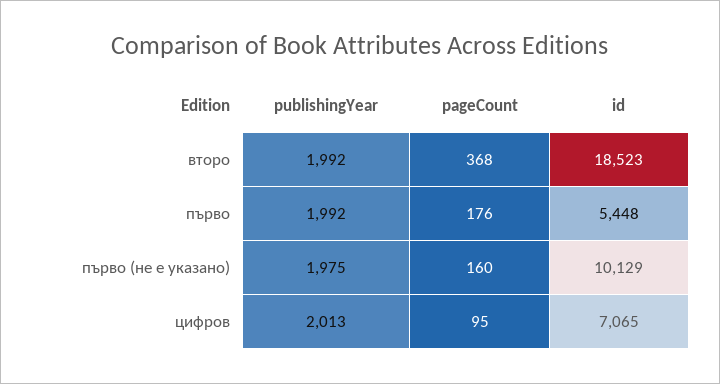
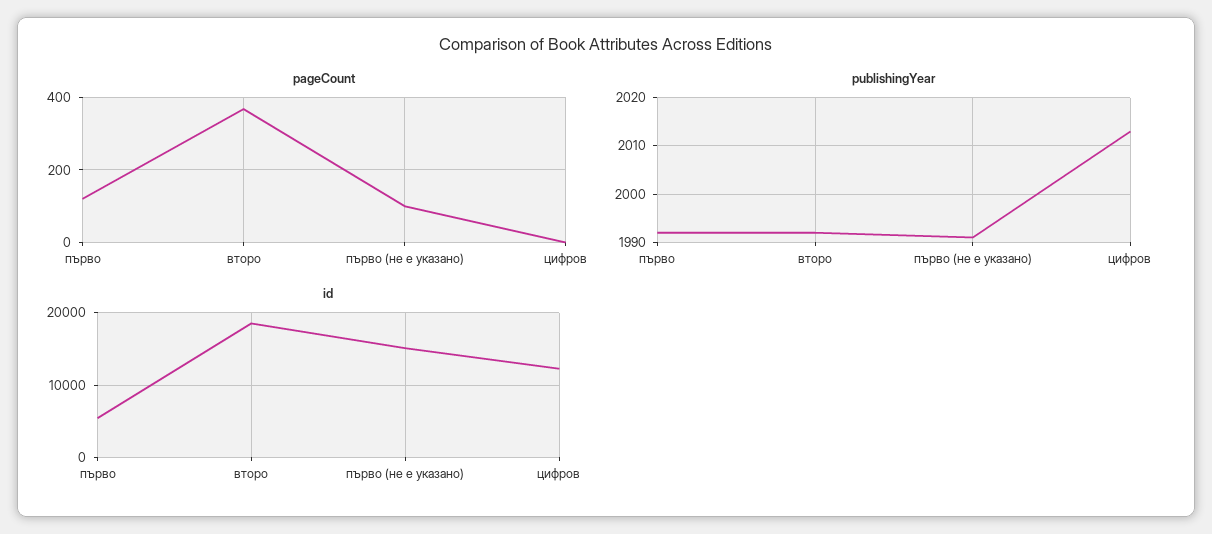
  {
    "publishingYear": {
      "второ": 1992,
      "първо": 1992,
-     "първо (не е указано)": 1975,
+     "първо (не е указано)": 1990,
      "цифров": 2013
    },
    "pageCount": {
      "второ": 368,
-     "първо": 176,
+     "първо": 120,
-     "първо (не е указано)": 160,
+     "първо (не е указано)": 100,
-     "цифров": 95
+     "цифров": 0
    },
    "id": {
      "второ": 18523,
      "първо": 5448,
-     "първо (не е указано)": 10129,
+     "първо (не е указано)": 15000,
-     "цифров": 7065
+     "цифров": 12000
    }
  }

